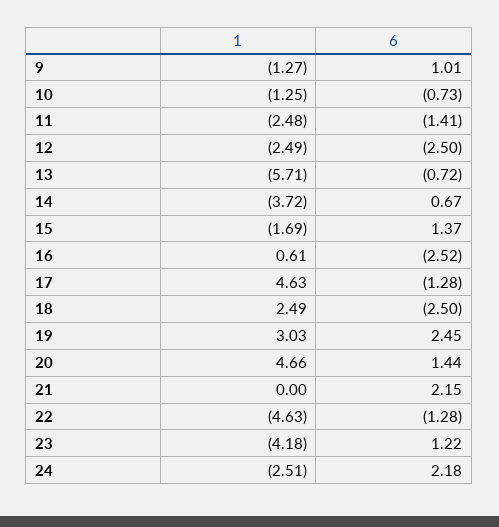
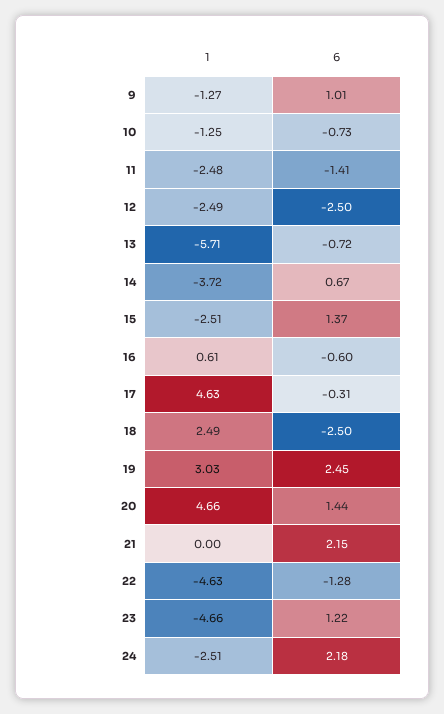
  {
    "1": {
      "9": -1.27,
      "10": -1.25,
      "11": -2.48,
      "12": -2.49,
      "13": -5.71,
      "14": -3.72,
-     "15": -1.69,
+     "15": -2.51,
      "16": 0.61,
      "17": 4.63,
      "18": 2.49,
      "19": 3.03,
      "20": 4.66,
      "21": 0,
      "22": -4.63,
-     "23": -4.18,
+     "23": -4.66,
      "24": -2.51
    },
    "6": {
      "9": 1.01,
      "10": -0.73,
      "11": -1.41,
      "12": -2.5,
      "13": -0.72,
      "14": 0.67,
      "15": 1.37,
-     "16": -2.52,
+     "16": -0.6,
-     "17": -1.28,
+     "17": -0.31,
      "18": -2.5,
      "19": 2.45,
      "20": 1.44,
      "21": 2.15,
      "22": -1.28,
      "23": 1.22,
      "24": 2.18
    }
  }

